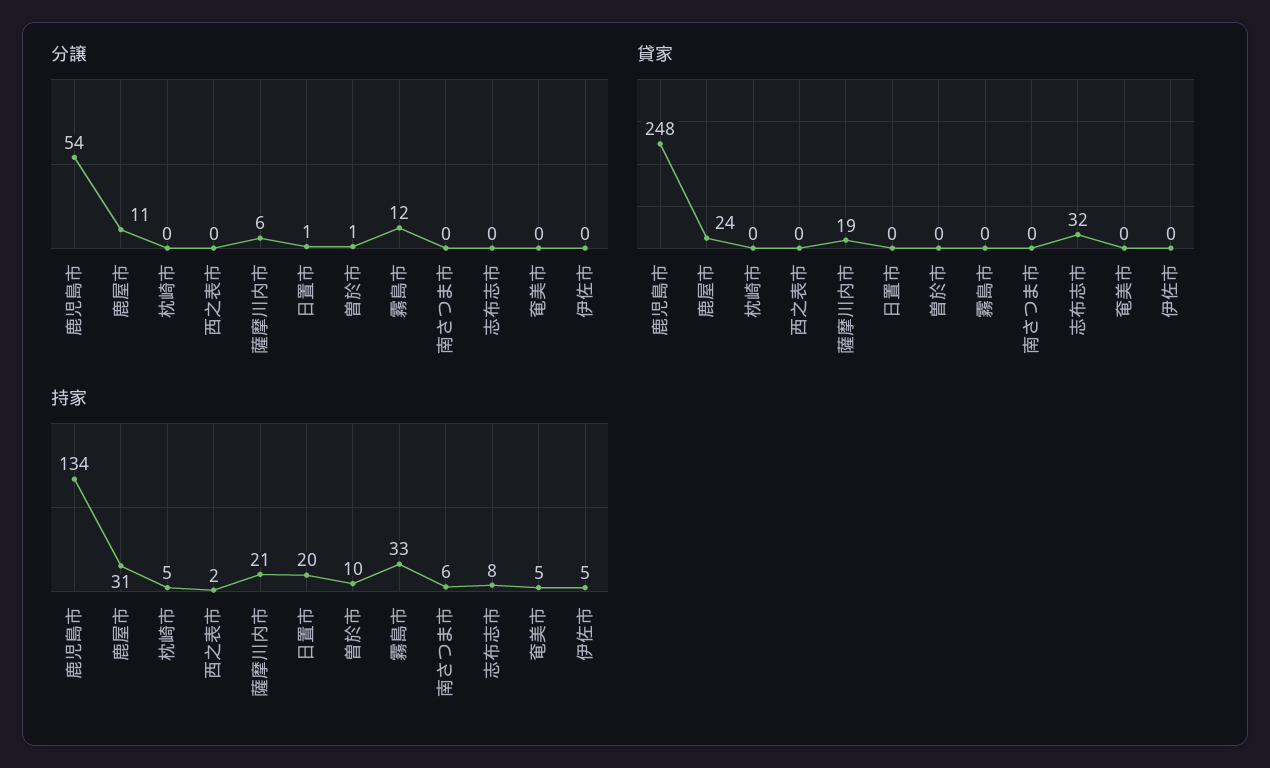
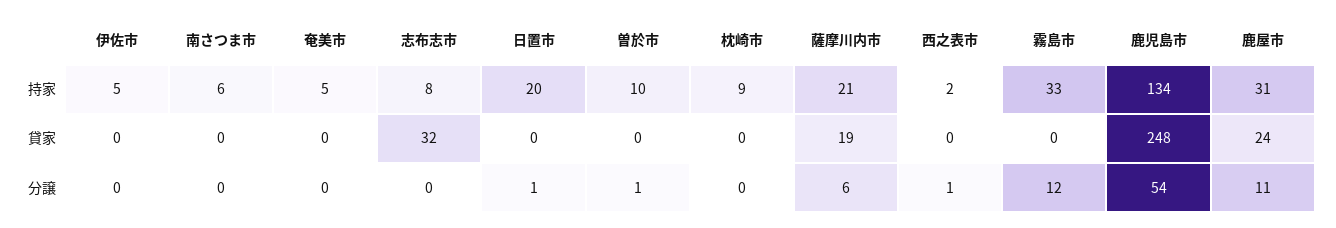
  {
    "分譲": {
      "鹿児島市": 54,
      "鹿屋市": 11,
      "枕崎市": 0,
-     "西之表市": 0,
+     "西之表市": 1,
      "薩摩川内市": 6,
      "日置市": 1,
      "曽於市": 1,
      "霧島市": 12,
      "南さつま市": 0,
      "志布志市": 0,
      "奄美市": 0,
      "伊佐市": 0
    },
    "貸家": {
      "鹿児島市": 248,
      "鹿屋市": 24,
      "枕崎市": 0,
      "西之表市": 0,
      "薩摩川内市": 19,
      "日置市": 0,
      "曽於市": 0,
      "霧島市": 0,
      "南さつま市": 0,
      "志布志市": 32,
      "奄美市": 0,
      "伊佐市": 0
    },
    "持家": {
      "鹿児島市": 134,
      "鹿屋市": 31,
-     "枕崎市": 5,
+     "枕崎市": 9,
      "西之表市": 2,
      "薩摩川内市": 21,
      "日置市": 20,
      "曽於市": 10,
      "霧島市": 33,
      "南さつま市": 6,
      "志布志市": 8,
      "奄美市": 5,
      "伊佐市": 5
    }
  }

